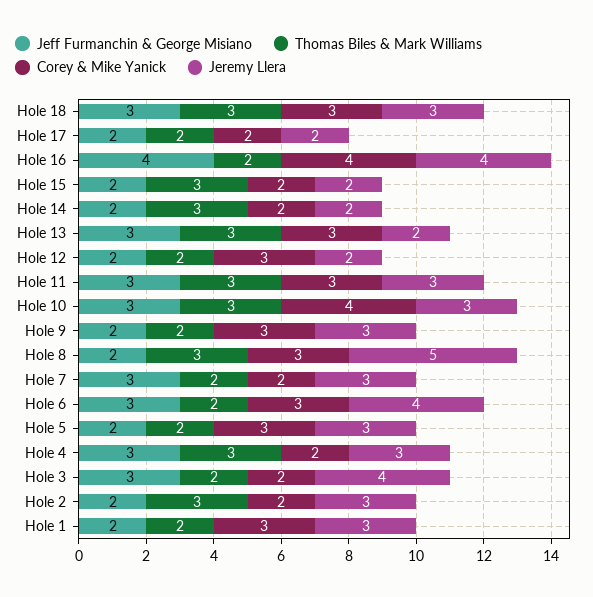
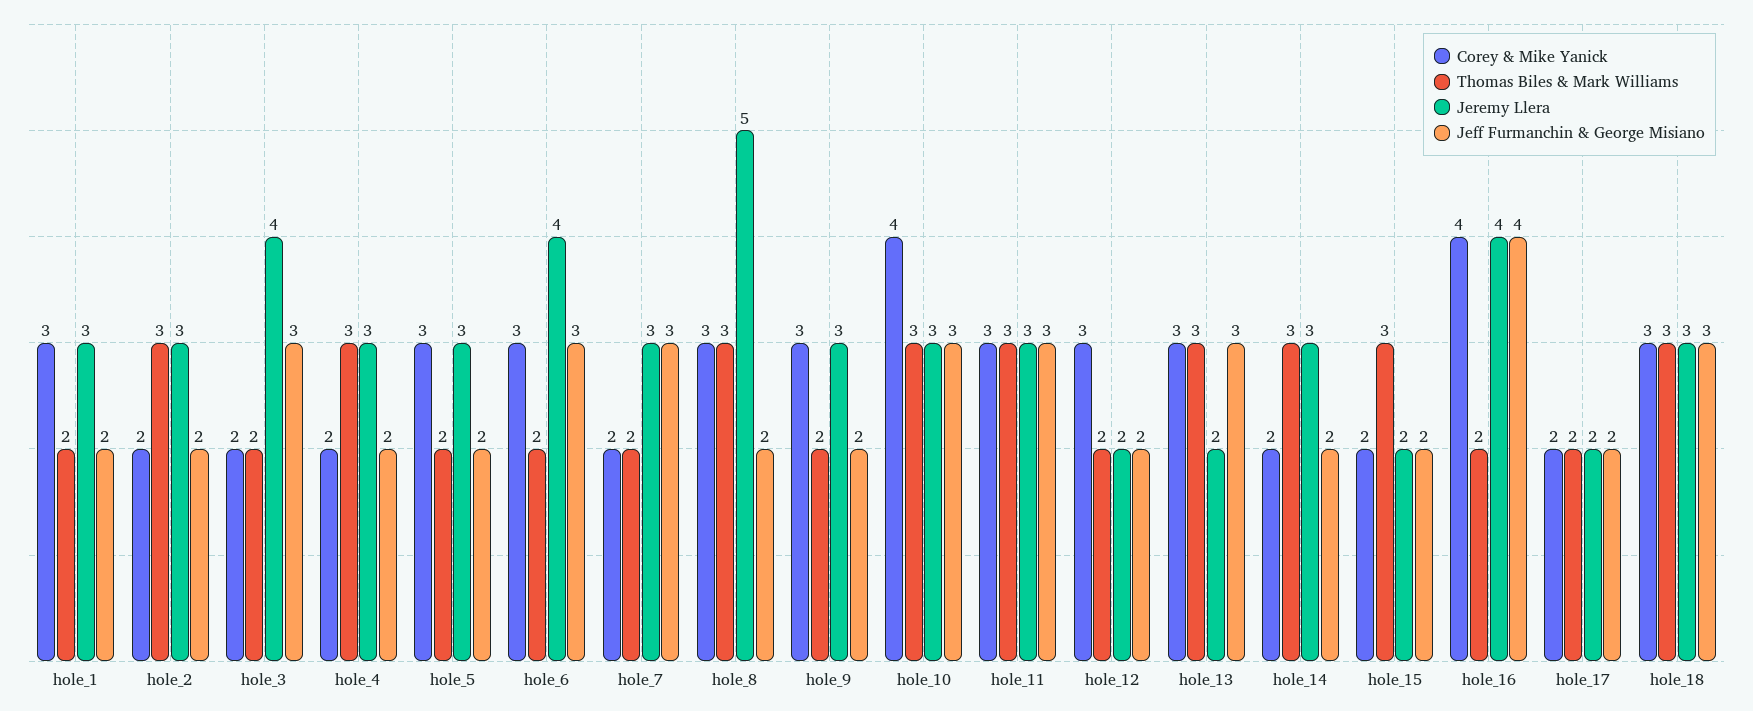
  {
    "Jeff Furmanchin & George Misiano": {
      "Hole 18": 3,
      "Hole 17": 2,
      "Hole 16": 4,
      "Hole 15": 2,
      "Hole 14": 2,
      "Hole 13": 3,
      "Hole 12": 2,
      "Hole 11": 3,
      "Hole 10": 3,
      "Hole 9": 2,
      "Hole 8": 2,
      "Hole 7": 3,
      "Hole 6": 3,
      "Hole 5": 2,
-     "Hole 4": 3,
+     "Hole 4": 2,
      "Hole 3": 3,
      "Hole 2": 2,
      "Hole 1": 2
    },
    "Thomas Biles & Mark Williams": {
      "Hole 18": 3,
      "Hole 17": 2,
      "Hole 16": 2,
      "Hole 15": 3,
      "Hole 14": 3,
      "Hole 13": 3,
      "Hole 12": 2,
      "Hole 11": 3,
      "Hole 10": 3,
      "Hole 9": 2,
      "Hole 8": 3,
      "Hole 7": 2,
      "Hole 6": 2,
      "Hole 5": 2,
      "Hole 4": 3,
      "Hole 3": 2,
      "Hole 2": 3,
      "Hole 1": 2
    },
    "Corey & Mike Yanick": {
      "Hole 18": 3,
      "Hole 17": 2,
      "Hole 16": 4,
      "Hole 15": 2,
      "Hole 14": 2,
      "Hole 13": 3,
      "Hole 12": 3,
      "Hole 11": 3,
      "Hole 10": 4,
      "Hole 9": 3,
      "Hole 8": 3,
      "Hole 7": 2,
      "Hole 6": 3,
      "Hole 5": 3,
      "Hole 4": 2,
      "Hole 3": 2,
      "Hole 2": 2,
      "Hole 1": 3
    },
    "Jeremy Llera": {
      "Hole 18": 3,
      "Hole 17": 2,
      "Hole 16": 4,
      "Hole 15": 2,
-     "Hole 14": 2,
+     "Hole 14": 3,
      "Hole 13": 2,
      "Hole 12": 2,
      "Hole 11": 3,
      "Hole 10": 3,
      "Hole 9": 3,
      "Hole 8": 5,
      "Hole 7": 3,
      "Hole 6": 4,
      "Hole 5": 3,
      "Hole 4": 3,
      "Hole 3": 4,
      "Hole 2": 3,
      "Hole 1": 3
    }
  }

